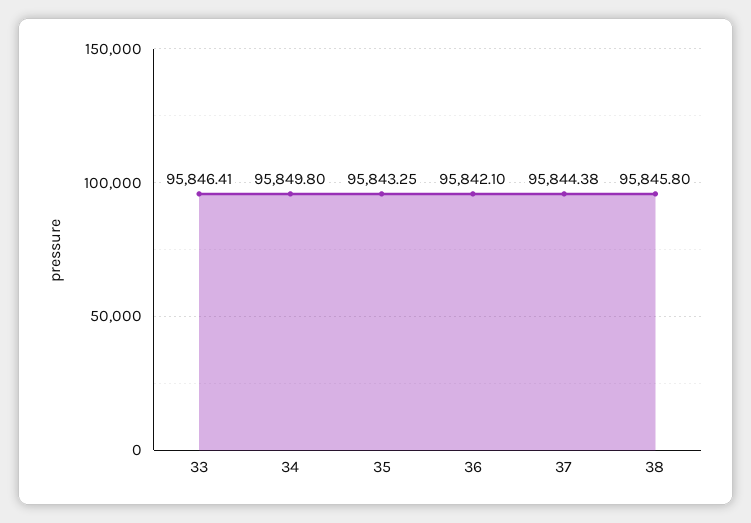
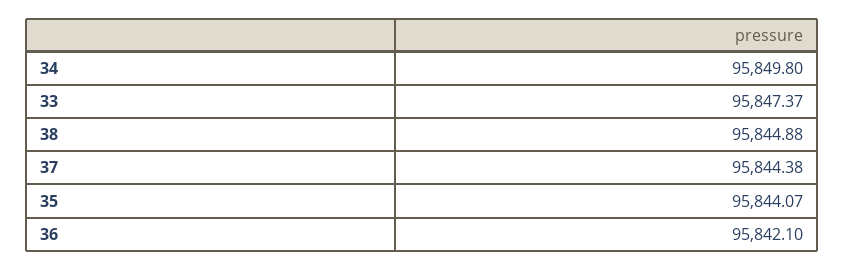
  {
-   "33": 95846.41,
+   "33": 95847.37,
    "34": 95849.8,
-   "35": 95843.25,
+   "35": 95844.07,
    "36": 95842.1,
    "37": 95844.38,
-   "38": 95845.8
+   "38": 95844.88
  }

